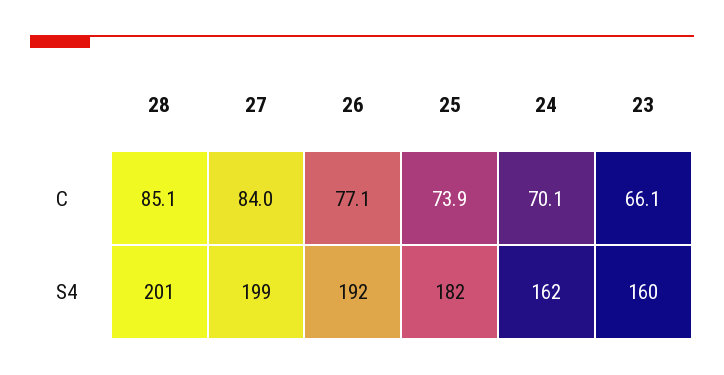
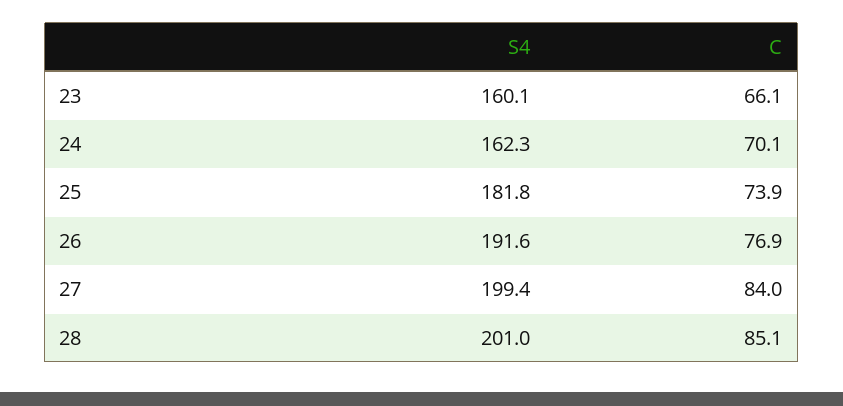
  {
    "28": {
      "C": 85.1,
      "S4": 201
    },
    "27": {
      "C": 84,
      "S4": 199.4
    },
    "26": {
-     "C": 77.1,
+     "C": 76.9,
      "S4": 191.6
    },
    "25": {
      "C": 73.9,
      "S4": 181.8
    },
    "24": {
      "C": 70.1,
      "S4": 162.3
    },
    "23": {
      "C": 66.1,
      "S4": 160.1
    }
  }

